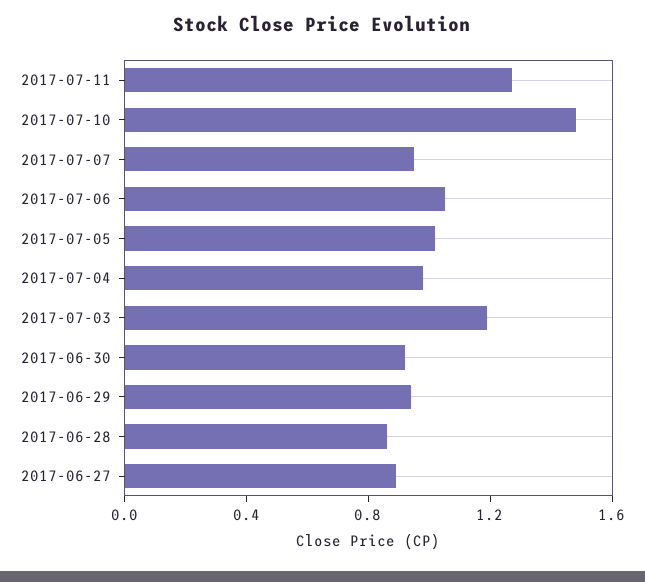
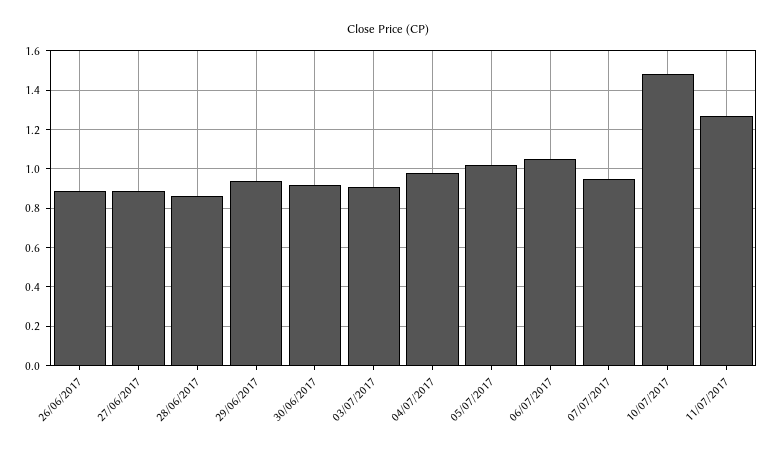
  {
    "2017-07-11": 1.25,
    "2017-07-10": 1.5,
    "2017-07-07": 0.95,
    "2017-07-06": 1.05,
    "2017-07-05": 1,
    "2017-07-04": 1,
-   "2017-07-03": 1.2,
+   "2017-07-03": 0.9,
    "2017-06-30": 0.9,
    "2017-06-29": 0.95,
    "2017-06-28": 0.85,
-   "2017-06-27": 0.9
+   "2017-06-27": 0.9,
+   "26/06/2017": 0.9
  }

